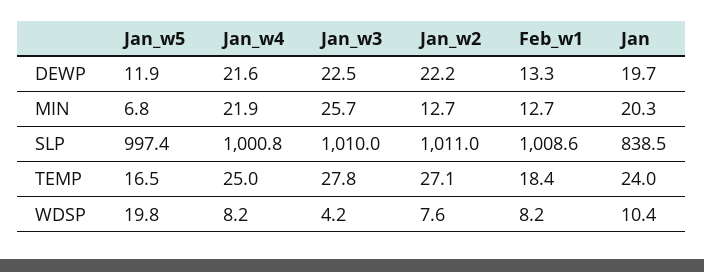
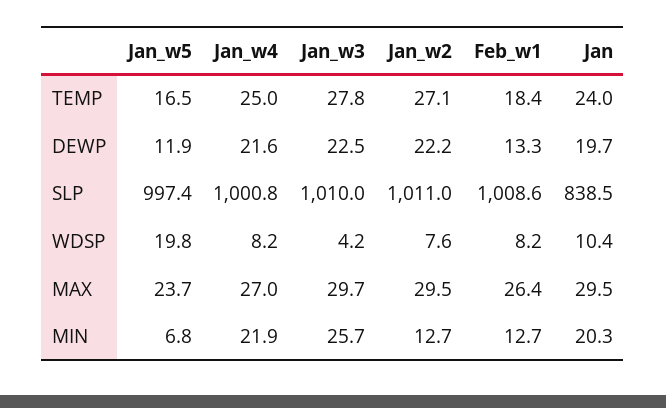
  {
    "Jan_w5": {
      "DEWP": 11.9,
      "MIN": 6.8,
      "SLP": 997.4,
      "TEMP": 16.5,
-     "WDSP": 19.8
+     "WDSP": 19.8,
+     "MAX": 23.7
    },
    "Jan_w4": {
      "DEWP": 21.6,
      "MIN": 21.9,
      "SLP": 1000.8,
      "TEMP": 25,
-     "WDSP": 8.2
+     "WDSP": 8.2,
+     "MAX": 27
    },
    "Jan_w3": {
      "DEWP": 22.5,
      "MIN": 25.7,
      "SLP": 1010,
      "TEMP": 27.8,
-     "WDSP": 4.2
+     "WDSP": 4.2,
+     "MAX": 29.7
    },
    "Jan_w2": {
      "DEWP": 22.2,
      "MIN": 12.7,
      "SLP": 1011,
      "TEMP": 27.1,
-     "WDSP": 7.6
+     "WDSP": 7.6,
+     "MAX": 29.5
    },
    "Feb_w1": {
      "DEWP": 13.3,
      "MIN": 12.7,
      "SLP": 1008.6,
      "TEMP": 18.4,
-     "WDSP": 8.2
+     "WDSP": 8.2,
+     "MAX": 26.4
    },
    "Jan": {
      "DEWP": 19.7,
      "MIN": 20.3,
      "SLP": 838.5,
      "TEMP": 24,
-     "WDSP": 10.4
+     "WDSP": 10.4,
+     "MAX": 29.5
    }
  }

